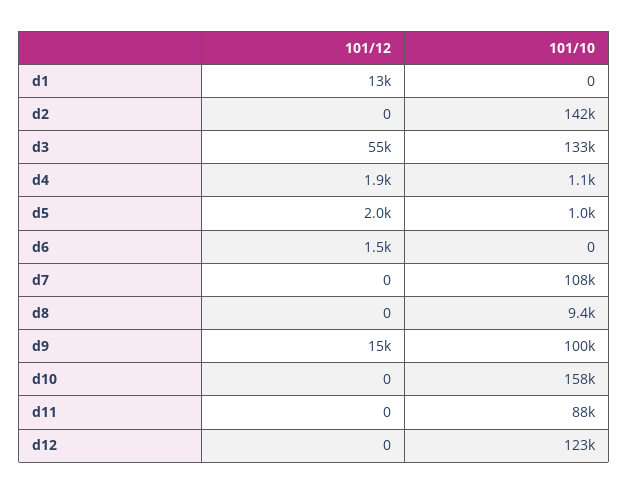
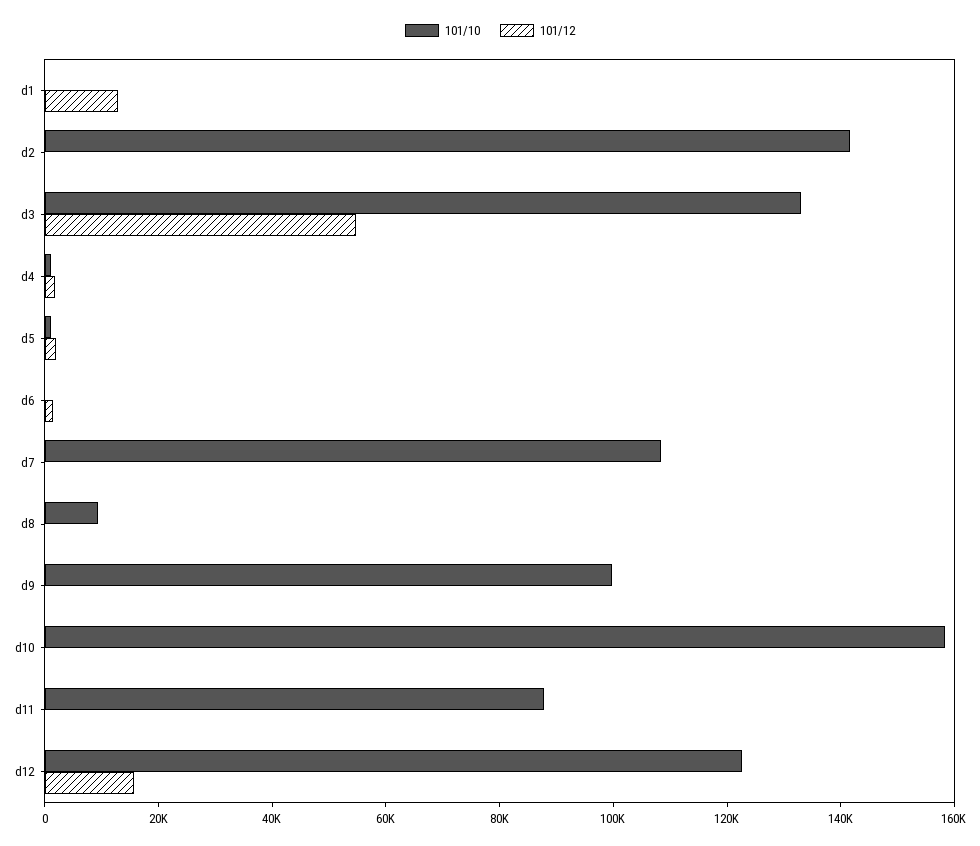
  {
    "101/12": {
      "d1": 13000,
      "d2": 0,
      "d3": 55000,
      "d4": 1900,
      "d5": 2000,
      "d6": 1500,
      "d7": 0,
      "d8": 0,
-     "d9": 15000,
+     "d9": 0,
      "d10": 0,
      "d11": 0,
-     "d12": 0
+     "d12": 15000
    },
    "101/10": {
      "d1": 0,
      "d2": 142000,
      "d3": 133000,
      "d4": 1100,
      "d5": 1000,
      "d6": 0,
      "d7": 108000,
      "d8": 9400,
      "d9": 100000,
      "d10": 158000,
      "d11": 88000,
      "d12": 123000
    }
  }

